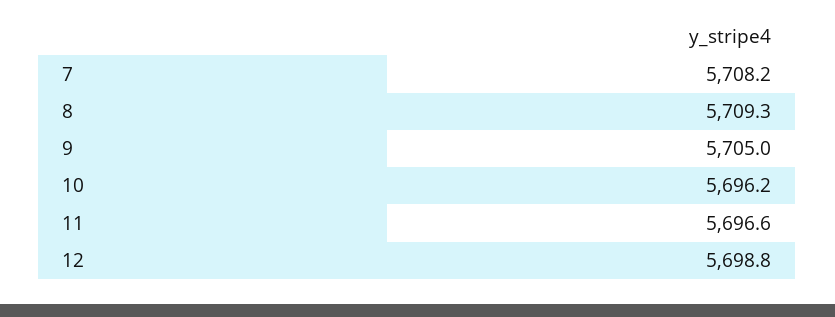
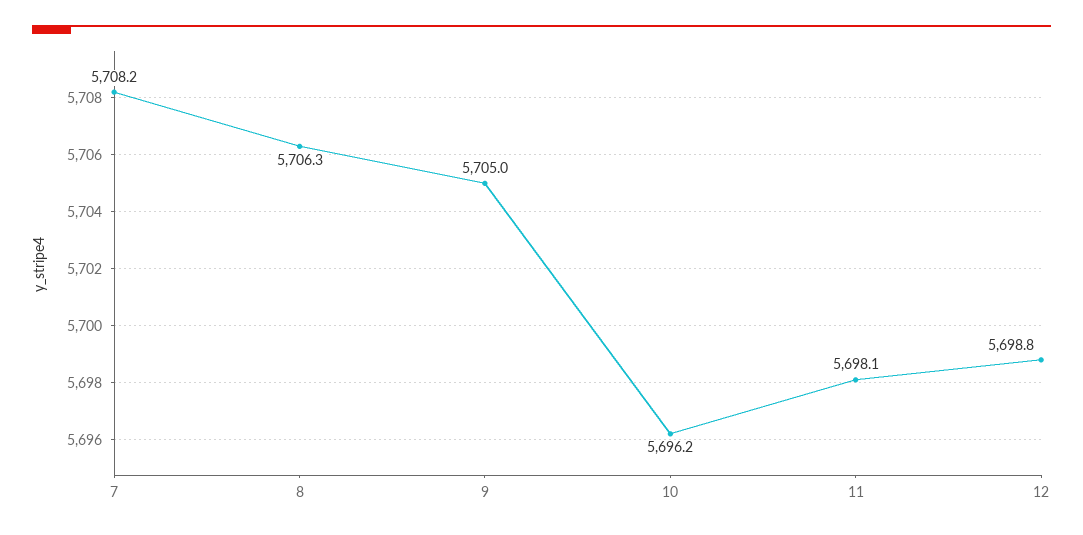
  {
    "7": 5708.2,
-   "8": 5709.3,
+   "8": 5706.3,
    "9": 5705,
    "10": 5696.2,
-   "11": 5696.6,
+   "11": 5698.1,
    "12": 5698.8
  }

